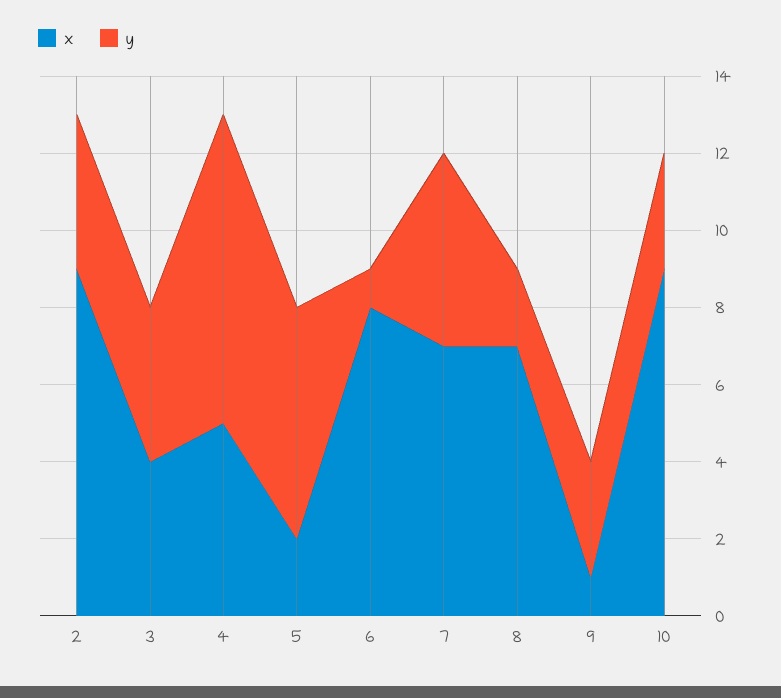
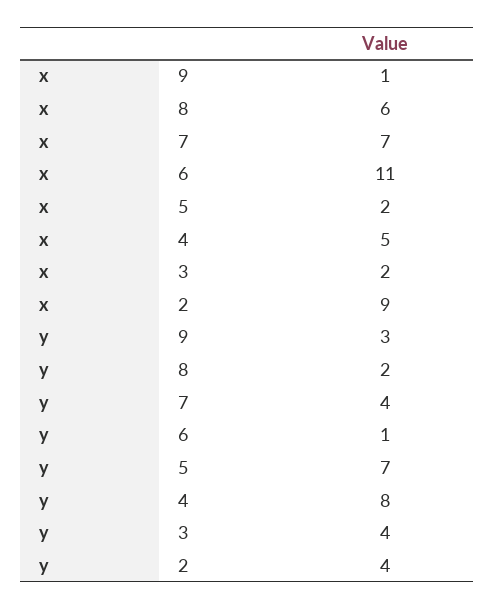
  {
    "x": {
      "2": 9,
-     "3": 4,
+     "3": 2,
      "4": 5,
      "5": 2,
-     "6": 8,
+     "6": 11,
      "7": 7,
-     "8": 7,
+     "8": 6,
-     "9": 1,
+     "9": 1
-     "10": 9
    },
    "y": {
      "2": 4,
      "3": 4,
      "4": 8,
-     "5": 6,
+     "5": 7,
      "6": 1,
-     "7": 5,
+     "7": 4,
      "8": 2,
-     "9": 3,
+     "9": 3
-     "10": 3
    }
  }

